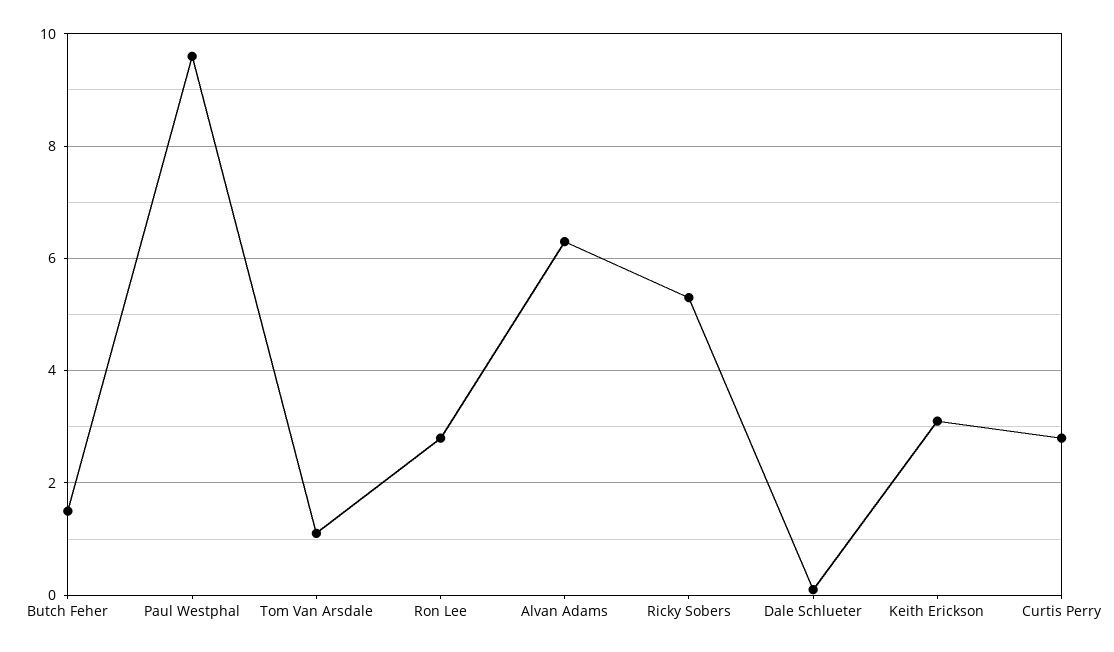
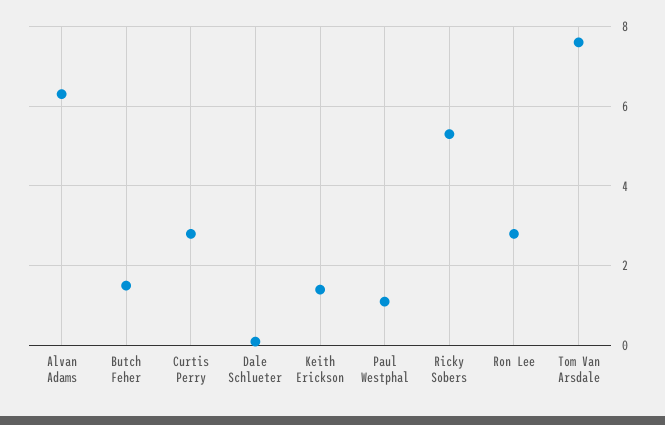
  {
    "Butch Feher": 1.5,
-   "Paul Westphal": 9.5,
+   "Paul Westphal": 1,
-   "Tom Van Arsdale": 1,
+   "Tom Van Arsdale": 7.5,
    "Ron Lee": 3,
    "Alvan Adams": 6.5,
    "Ricky Sobers": 5.5,
    "Dale Schlueter": 0,
-   "Keith Erickson": 3,
+   "Keith Erickson": 1.5,
    "Curtis Perry": 3
  }

